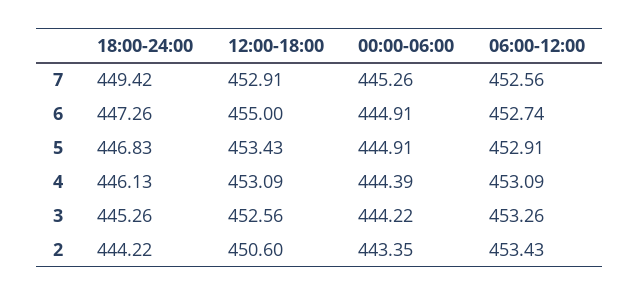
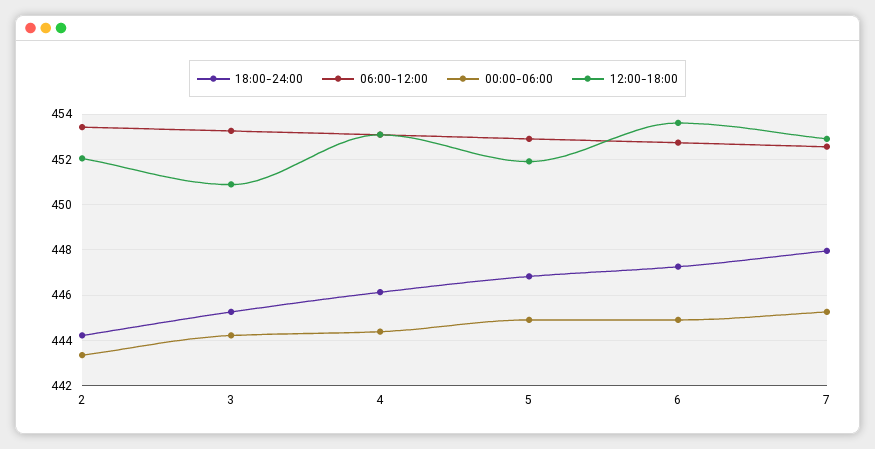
  {
    "18:00-24:00": {
-     "7": 449.42,
+     "7": 448,
      "6": 447.26,
      "5": 446.83,
      "4": 446.13,
      "3": 445.26,
      "2": 444.22
    },
    "12:00-18:00": {
      "7": 452.91,
-     "6": 455,
+     "6": 453.5,
-     "5": 453.43,
+     "5": 452,
      "4": 453.09,
-     "3": 452.56,
+     "3": 451,
-     "2": 450.6
+     "2": 452
    },
    "00:00-06:00": {
      "7": 445.26,
      "6": 444.91,
      "5": 444.91,
      "4": 444.39,
      "3": 444.22,
      "2": 443.35
    },
    "06:00-12:00": {
      "7": 452.56,
      "6": 452.74,
      "5": 452.91,
      "4": 453.09,
      "3": 453.26,
      "2": 453.43
    }
  }

